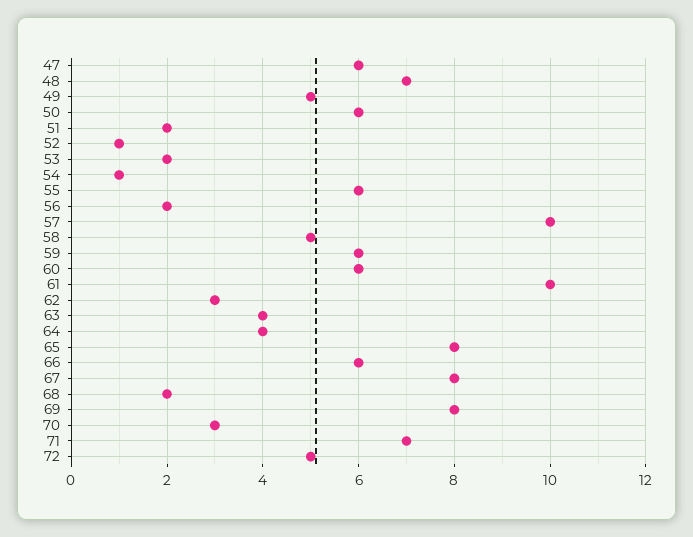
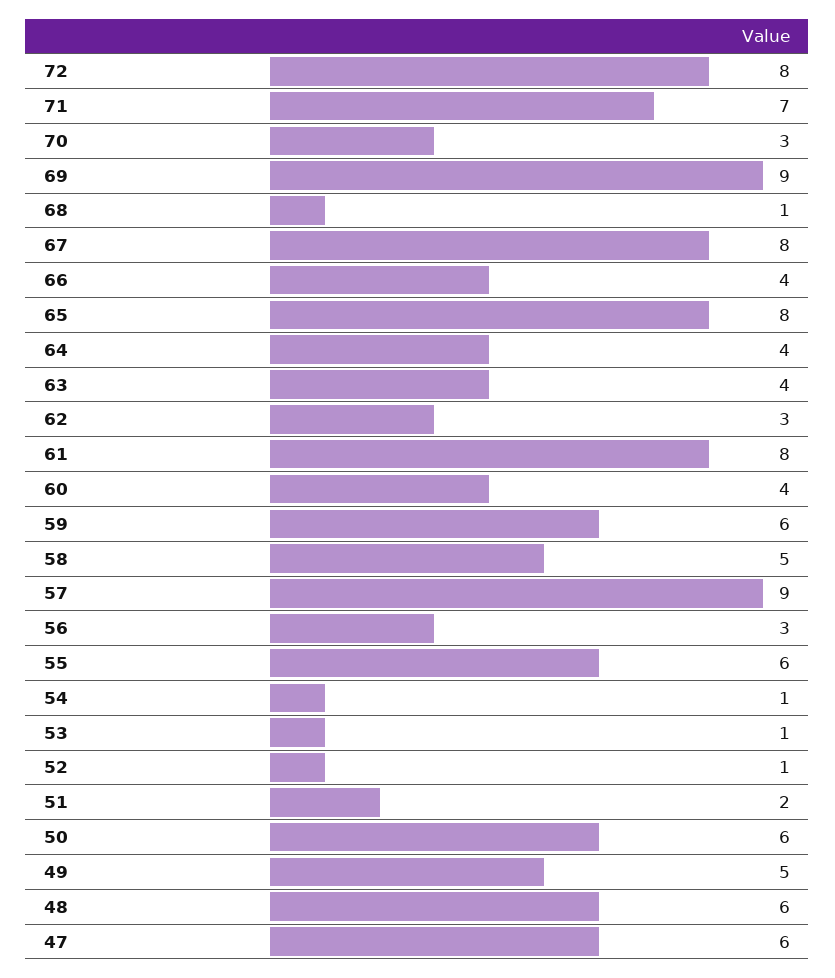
  {
    "47": 6,
-   "48": 7,
+   "48": 6,
    "49": 5,
    "50": 6,
    "51": 2,
    "52": 1,
-   "53": 2,
+   "53": 1,
    "54": 1,
    "55": 6,
-   "56": 2,
+   "56": 3,
-   "57": 10,
+   "57": 9,
    "58": 5,
    "59": 6,
-   "60": 6,
+   "60": 4,
-   "61": 10,
+   "61": 8,
    "62": 3,
    "63": 4,
    "64": 4,
    "65": 8,
-   "66": 6,
+   "66": 4,
    "67": 8,
-   "68": 2,
+   "68": 1,
-   "69": 8,
+   "69": 9,
    "70": 3,
    "71": 7,
-   "72": 5
+   "72": 8
  }

